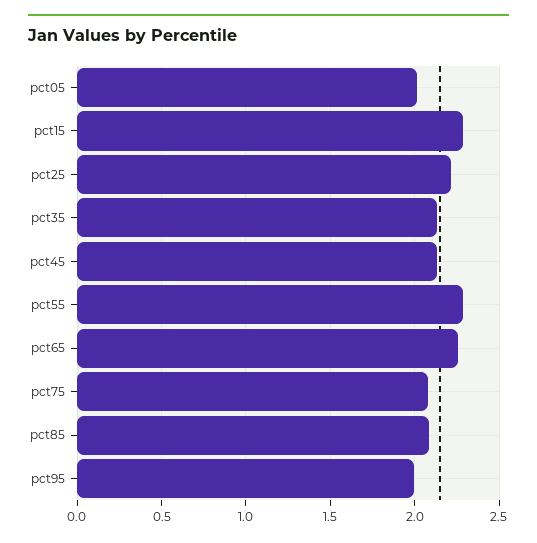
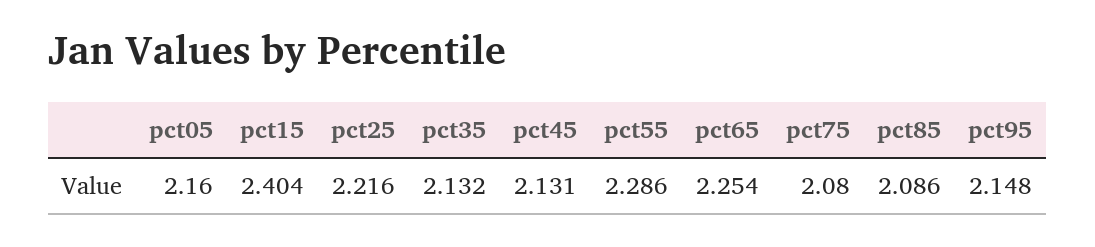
  {
-   "pct05": 2,
+   "pct05": 2.16,
-   "pct15": 2.3,
+   "pct15": 2.404,
    "pct25": 2.216,
    "pct35": 2.132,
    "pct45": 2.131,
    "pct55": 2.286,
    "pct65": 2.254,
    "pct75": 2.08,
    "pct85": 2.086,
-   "pct95": 2
+   "pct95": 2.148
  }

